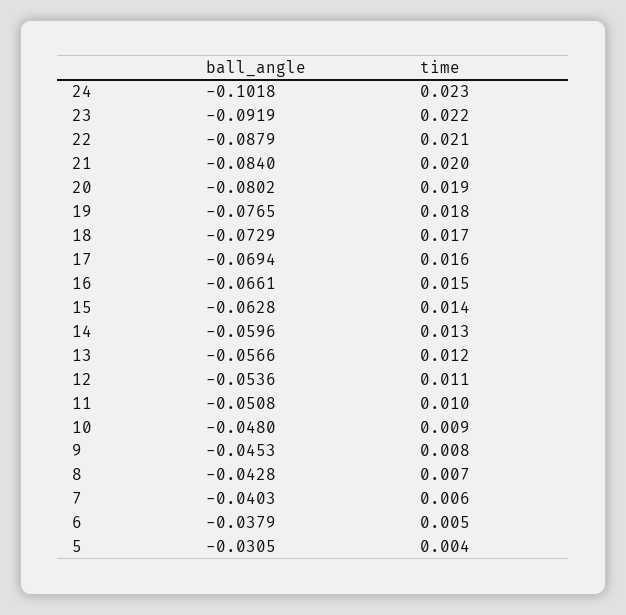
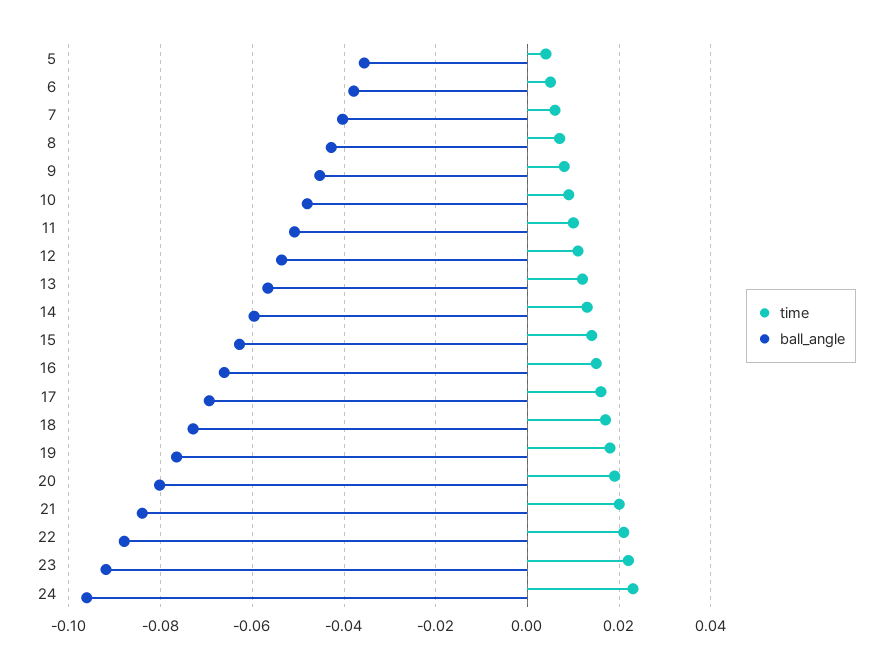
  {
    "ball_angle": {
-     "24": -0.1018,
+     "24": -0.096,
      "23": -0.0919,
      "22": -0.0879,
      "21": -0.084,
      "20": -0.0802,
      "19": -0.0765,
      "18": -0.0729,
      "17": -0.0694,
      "16": -0.0661,
      "15": -0.0628,
      "14": -0.0596,
      "13": -0.0566,
      "12": -0.0536,
      "11": -0.0508,
      "10": -0.048,
      "9": -0.0453,
      "8": -0.0428,
      "7": -0.0403,
      "6": -0.0379,
-     "5": -0.0305
+     "5": -0.036
    },
    "time": {
      "24": 0.023,
      "23": 0.022,
      "22": 0.021,
      "21": 0.02,
      "20": 0.019,
      "19": 0.018,
      "18": 0.017,
      "17": 0.016,
      "16": 0.015,
      "15": 0.014,
      "14": 0.013,
      "13": 0.012,
      "12": 0.011,
      "11": 0.01,
      "10": 0.009,
      "9": 0.008,
      "8": 0.007,
      "7": 0.006,
      "6": 0.005,
      "5": 0.004
    }
  }

